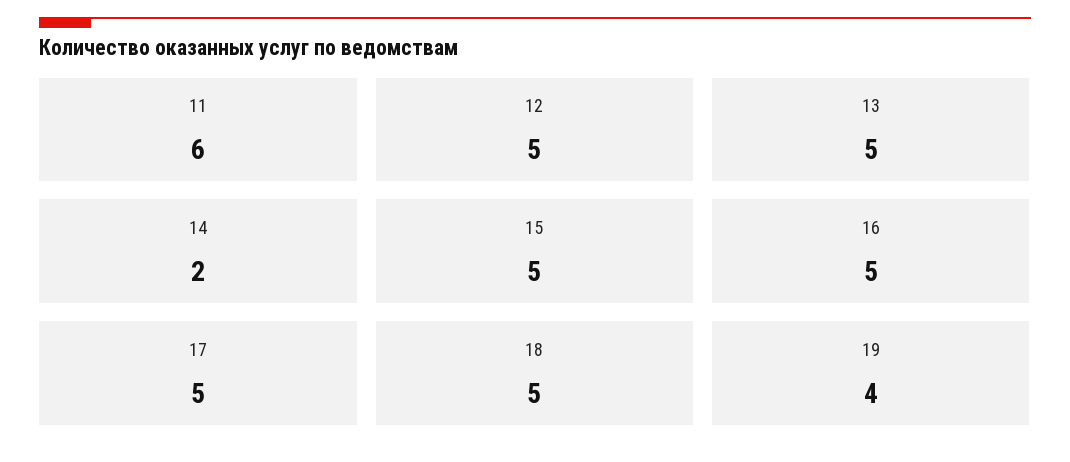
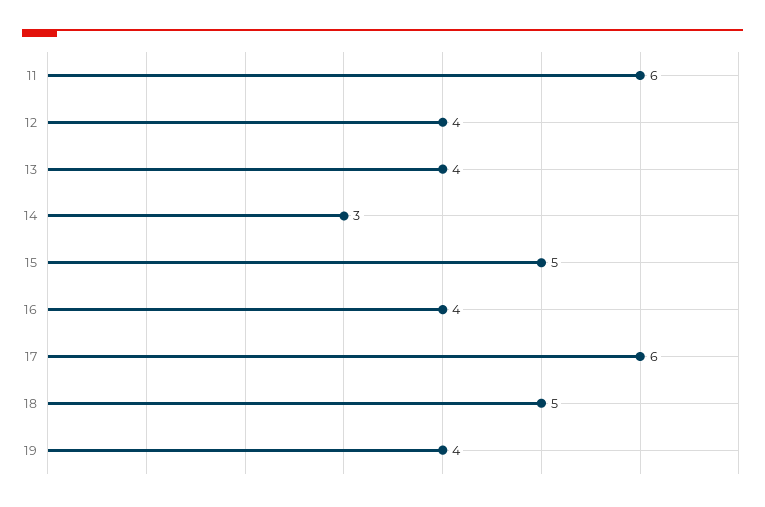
  {
    "11": 6,
-   "12": 5,
+   "12": 4,
-   "13": 5,
+   "13": 4,
-   "14": 2,
+   "14": 3,
    "15": 5,
-   "16": 5,
+   "16": 4,
-   "17": 5,
+   "17": 6,
    "18": 5,
    "19": 4
  }

